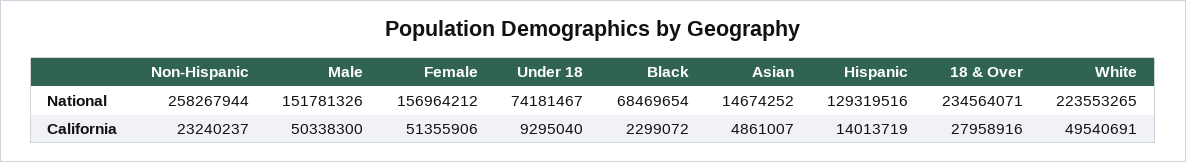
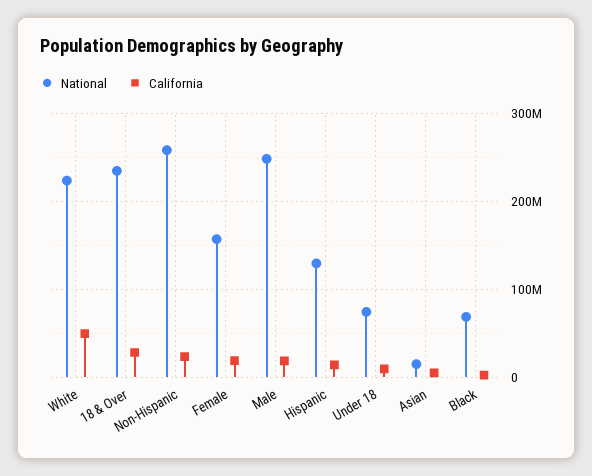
  {
    "National": {
      "Non-Hispanic": 258267944,
-     "Male": 151781326,
+     "Male": 250000000,
      "Female": 156964212,
      "Under 18": 74181467,
      "Black": 68469654,
      "Asian": 14674252,
      "Hispanic": 129319516,
      "18 & Over": 234564071,
      "White": 223553265
    },
    "California": {
      "Non-Hispanic": 23240237,
-     "Male": 50338300,
+     "Male": 20000000,
-     "Female": 51355906,
+     "Female": 20000000,
      "Under 18": 9295040,
      "Black": 2299072,
      "Asian": 4861007,
      "Hispanic": 14013719,
      "18 & Over": 27958916,
      "White": 49540691
    }
  }

